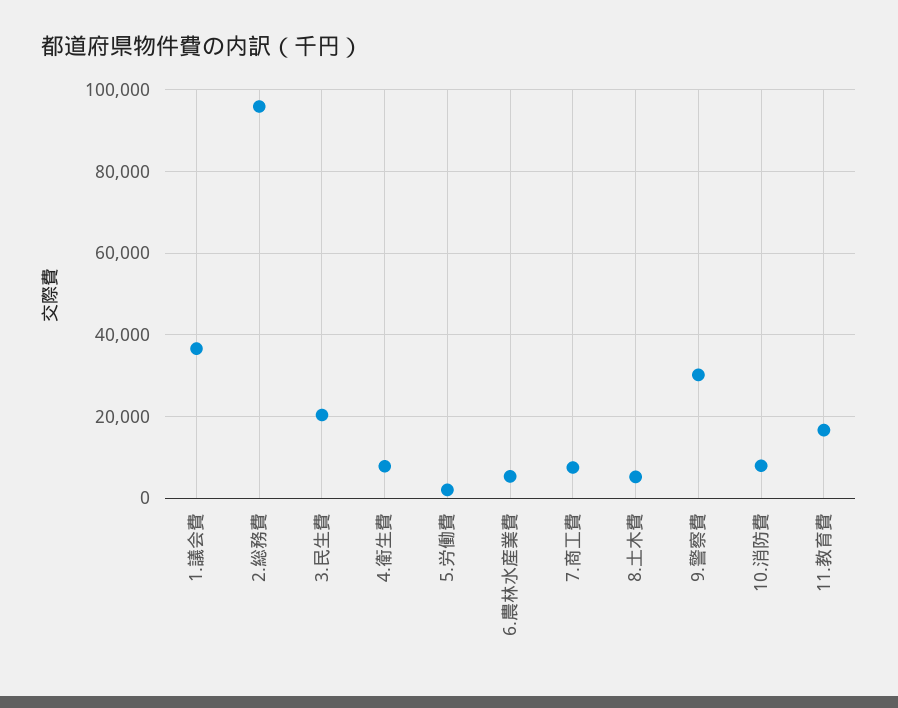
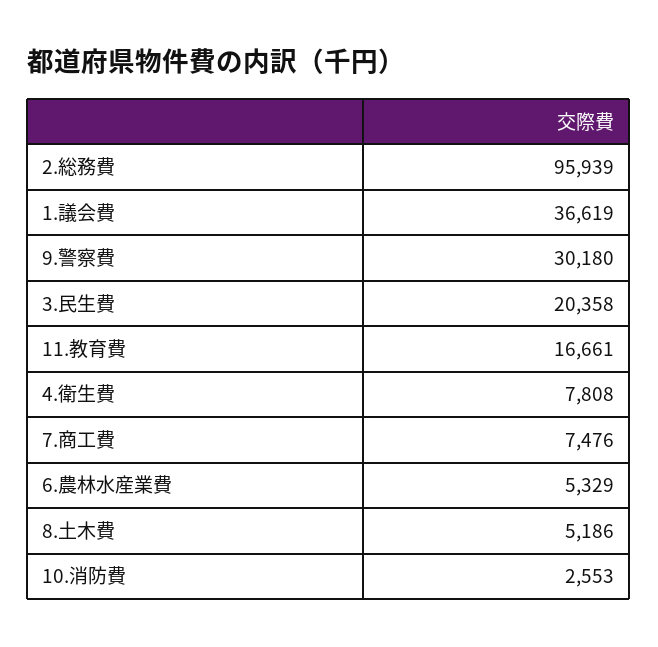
  {
    "1.議会費": 36619,
    "2.総務費": 95939,
    "3.民生費": 20358,
    "4.衛生費": 7808,
-   "5.労働費": 2000,
    "6.農林水産業費": 5329,
    "7.商工費": 7476,
    "8.土木費": 5186,
    "9.警察費": 30180,
-   "10.消防費": 8000,
+   "10.消防費": 2553,
    "11.教育費": 16661
  }

